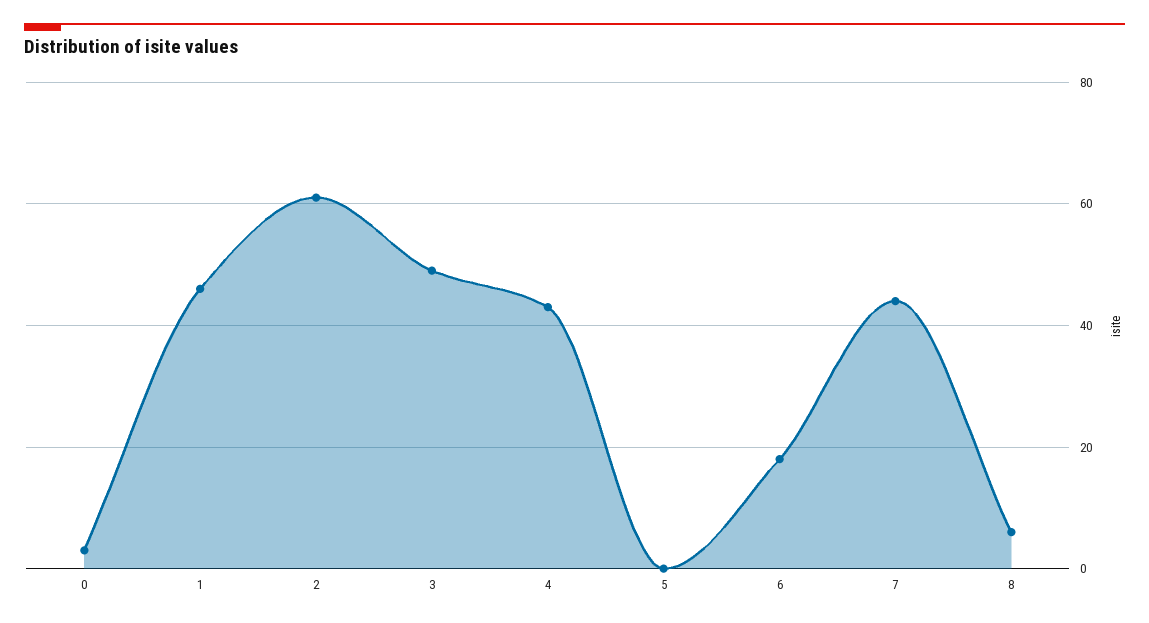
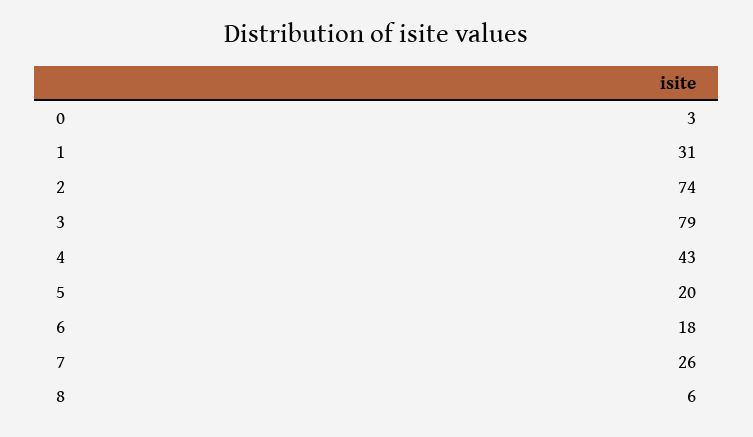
  {
    "0": 3,
-   "1": 45,
+   "1": 31,
-   "2": 60,
+   "2": 74,
-   "3": 50,
+   "3": 79,
    "4": 43,
-   "5": 0,
+   "5": 20,
    "6": 18,
-   "7": 45,
+   "7": 26,
    "8": 6
  }

